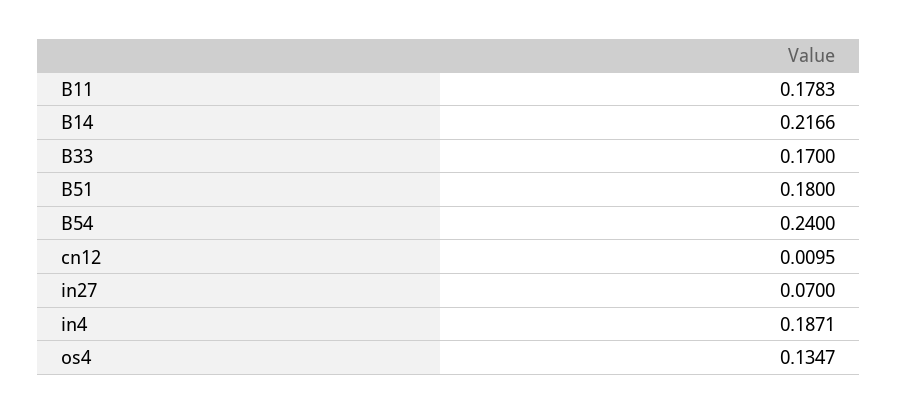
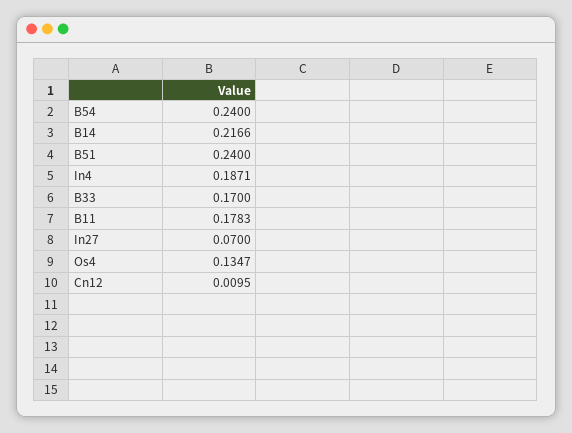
  {
    "B11": 0.1783,
    "B14": 0.2166,
    "B33": 0.17,
-   "B51": 0.18,
+   "B51": 0.24,
    "B54": 0.24,
    "cn12": 0.0095,
    "in27": 0.07,
    "in4": 0.1871,
    "os4": 0.1347
  }

